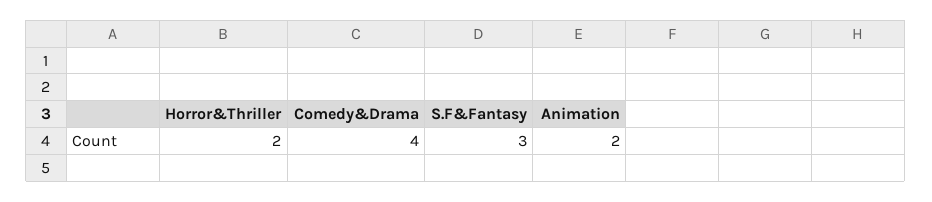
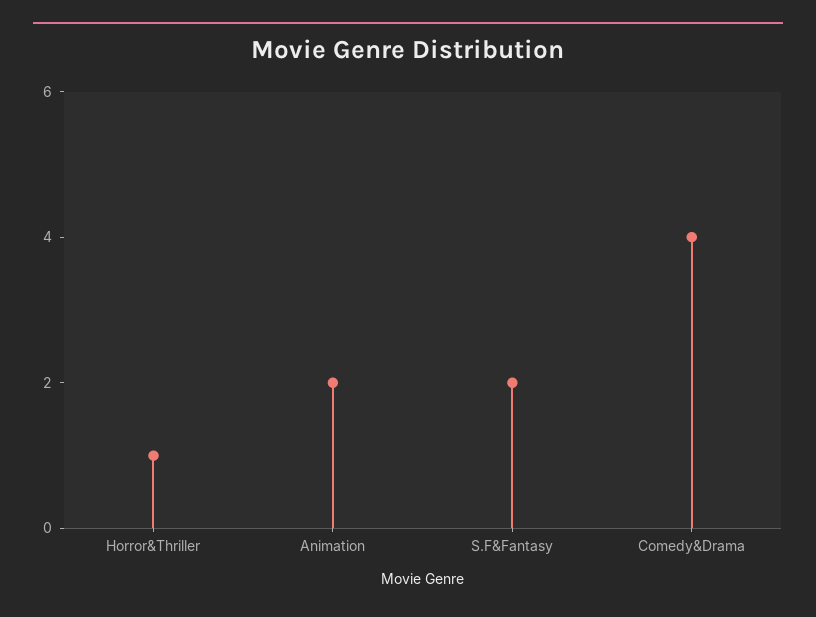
  {
-   "Horror&Thriller": 2,
+   "Horror&Thriller": 1,
    "Comedy&Drama": 4,
-   "S.F&Fantasy": 3,
+   "S.F&Fantasy": 2,
    "Animation": 2
  }

